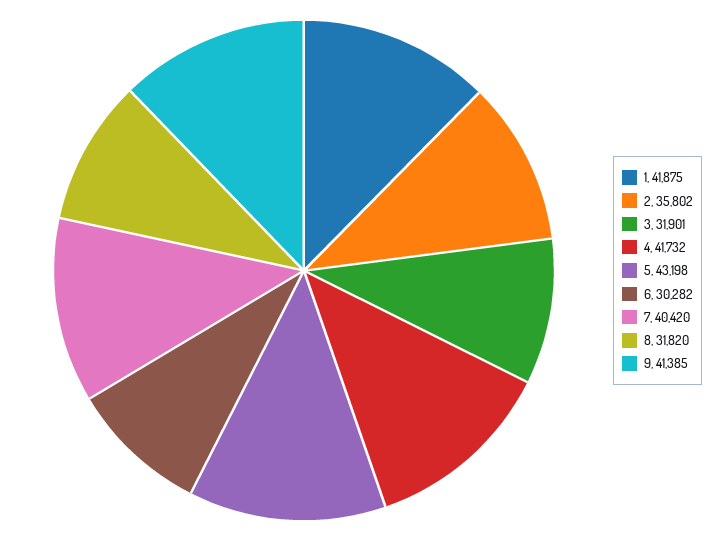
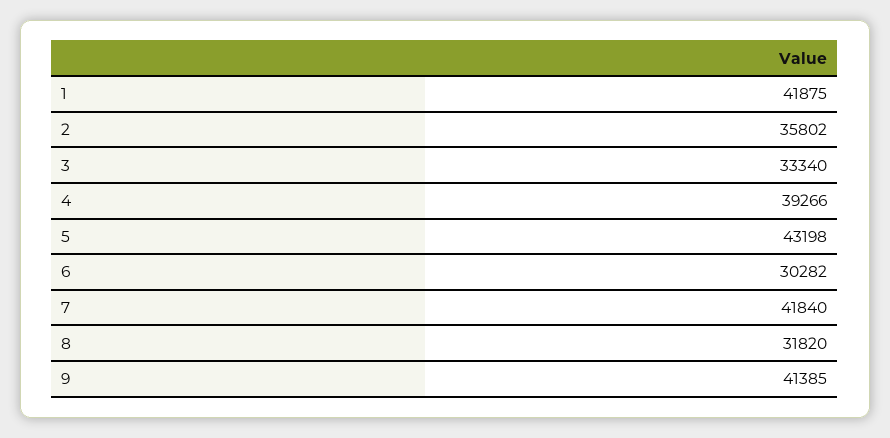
  {
    "1": 41875,
    "2": 35802,
-   "3": 31901,
+   "3": 33340,
-   "4": 41732,
+   "4": 39266,
    "5": 43198,
    "6": 30282,
-   "7": 40420,
+   "7": 41840,
    "8": 31820,
    "9": 41385
  }

